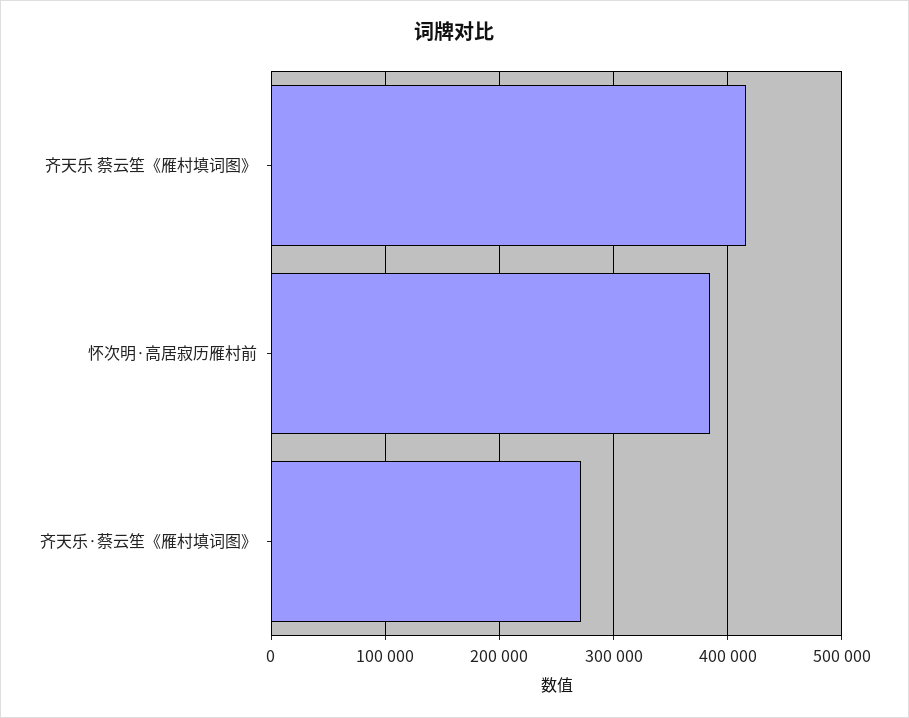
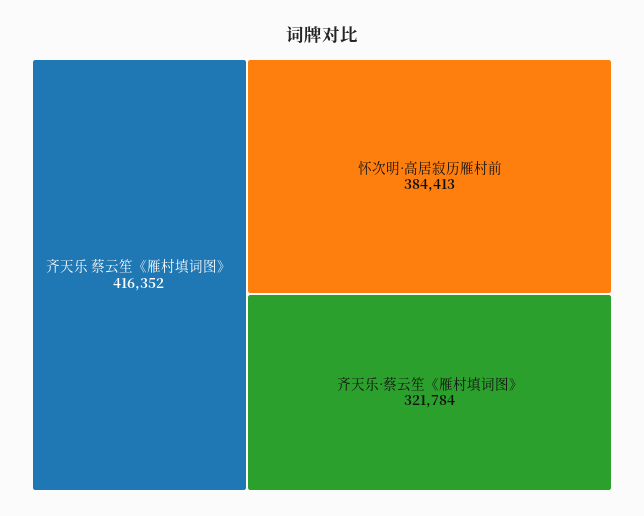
  {
    "齐天乐 蔡云笙《雁村填词图》": 416352,
    "怀次明·高居寂历雁村前": 384413,
-   "齐天乐·蔡云笙《雁村填词图》": 270000
+   "齐天乐·蔡云笙《雁村填词图》": 321784
  }

